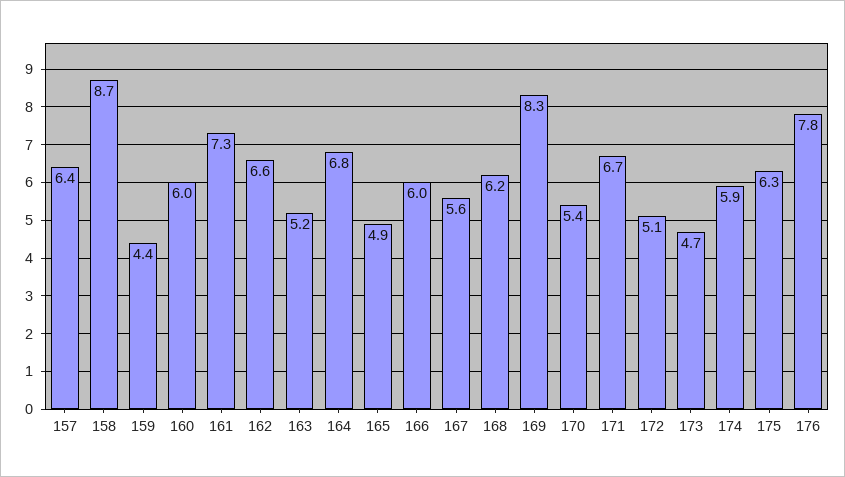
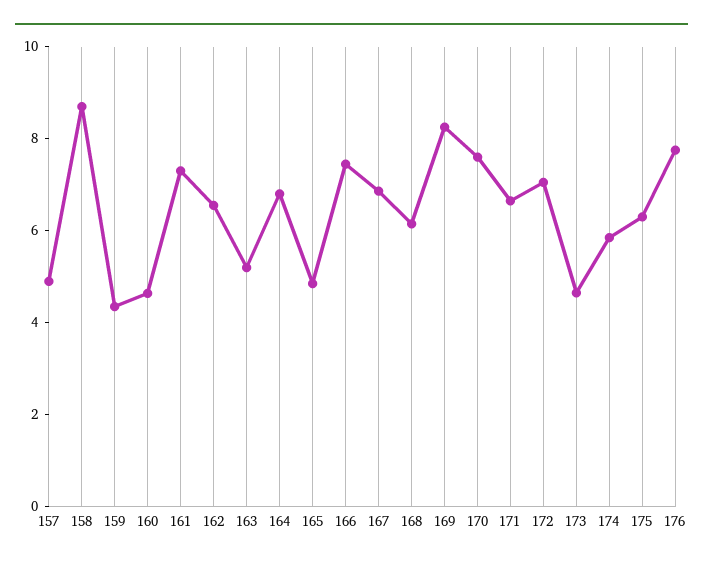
  {
-   "157": 6.4,
+   "157": 5,
    "158": 8.7,
    "159": 4.4,
-   "160": 6,
+   "160": 4.5,
    "161": 7.3,
    "162": 6.6,
    "163": 5.2,
    "164": 6.8,
    "165": 4.9,
-   "166": 6,
+   "166": 7.5,
-   "167": 5.6,
+   "167": 7,
    "168": 6.2,
    "169": 8.3,
-   "170": 5.4,
+   "170": 7.5,
    "171": 6.7,
-   "172": 5.1,
+   "172": 7,
    "173": 4.7,
    "174": 5.9,
    "175": 6.3,
    "176": 7.8
  }

